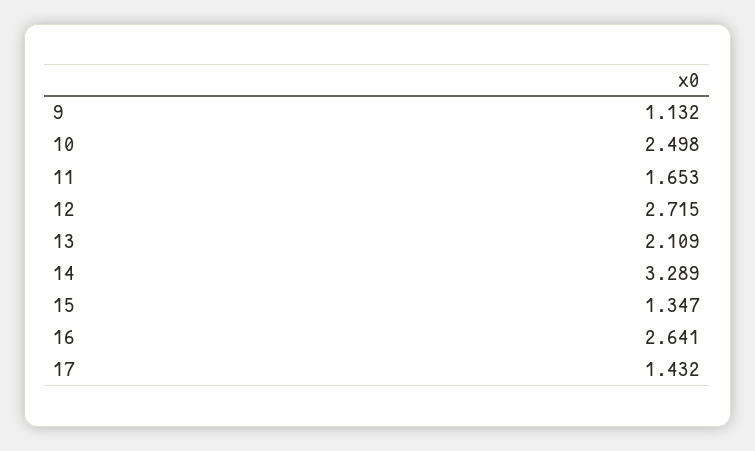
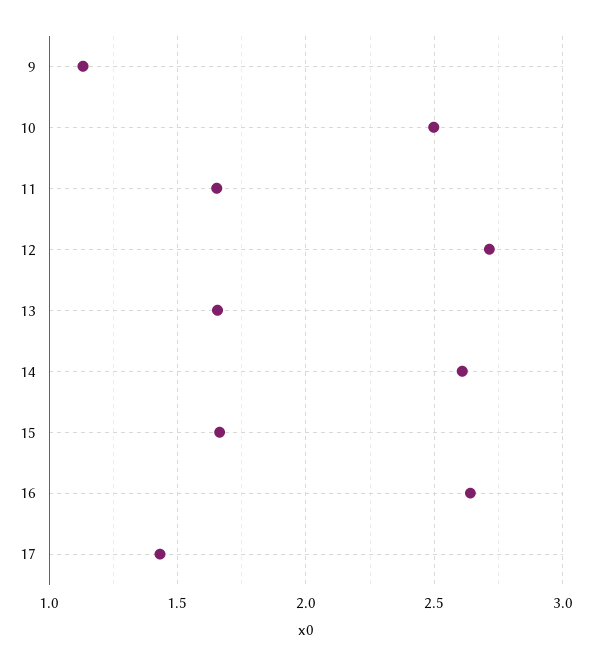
  {
    "9": 1.132,
    "10": 2.498,
    "11": 1.653,
    "12": 2.715,
-   "13": 2.109,
+   "13": 1.65,
-   "14": 3.289,
+   "14": 2.6,
-   "15": 1.347,
+   "15": 1.65,
    "16": 2.641,
    "17": 1.432
  }

